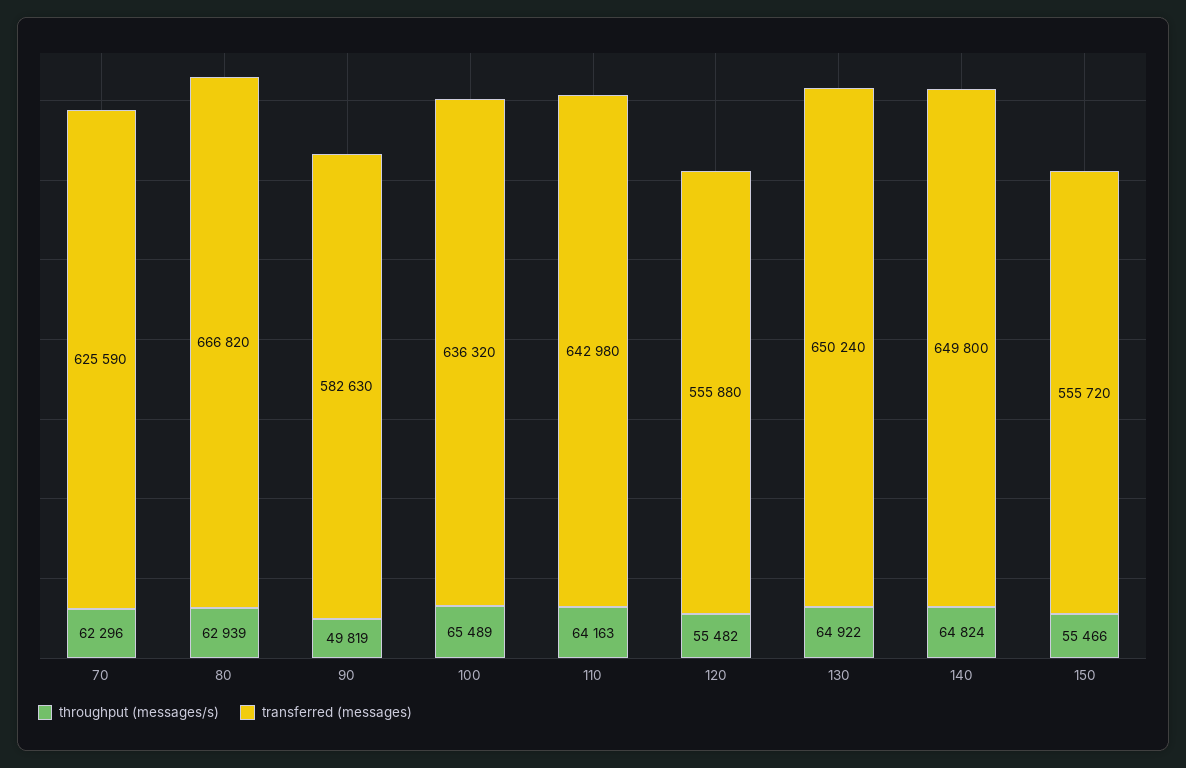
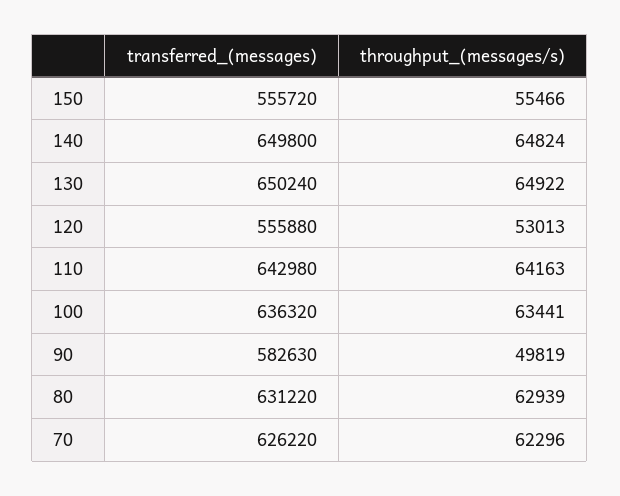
  {
    "throughput (messages/s)": {
      "70": 62296,
      "80": 62939,
      "90": 49819,
-     "100": 65489,
+     "100": 63441,
      "110": 64163,
-     "120": 55482,
+     "120": 53013,
      "130": 64922,
      "140": 64824,
      "150": 55466
    },
    "transferred (messages)": {
-     "70": 625590,
+     "70": 626220,
-     "80": 666820,
+     "80": 631220,
      "90": 582630,
      "100": 636320,
      "110": 642980,
      "120": 555880,
      "130": 650240,
      "140": 649800,
      "150": 555720
    }
  }

